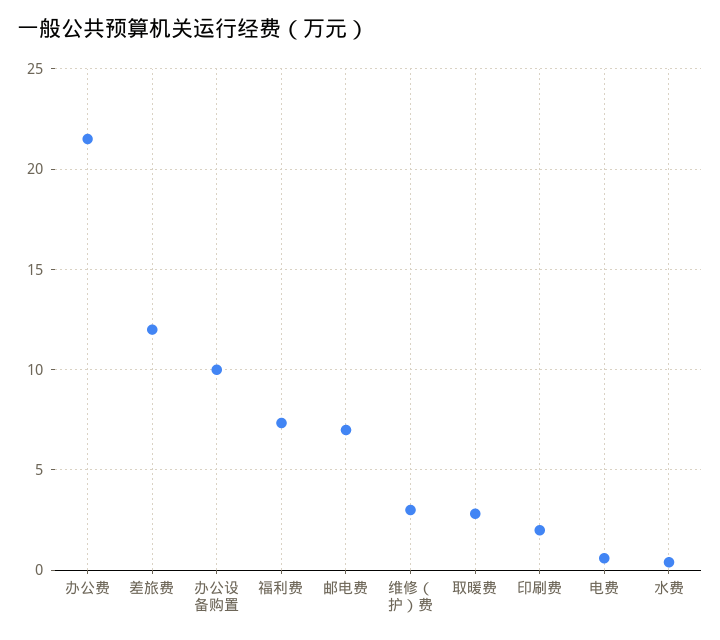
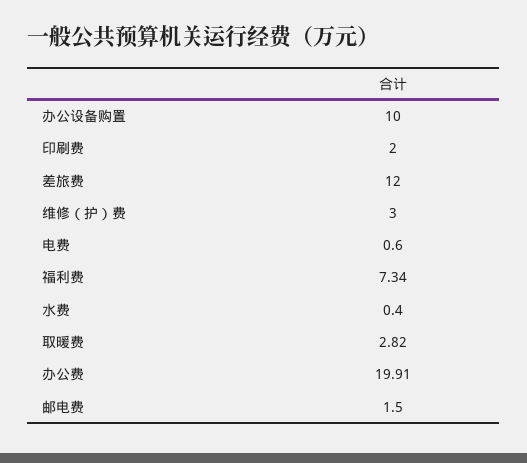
  {
-   "办公费": 21.5,
+   "办公费": 19.91,
    "差旅费": 12,
    "办公设备购置": 10,
    "福利费": 7.34,
-   "邮电费": 7,
+   "邮电费": 1.5,
    "维修（护）费": 3,
    "取暖费": 2.82,
    "印刷费": 2,
    "电费": 0.6,
    "水费": 0.4
  }

